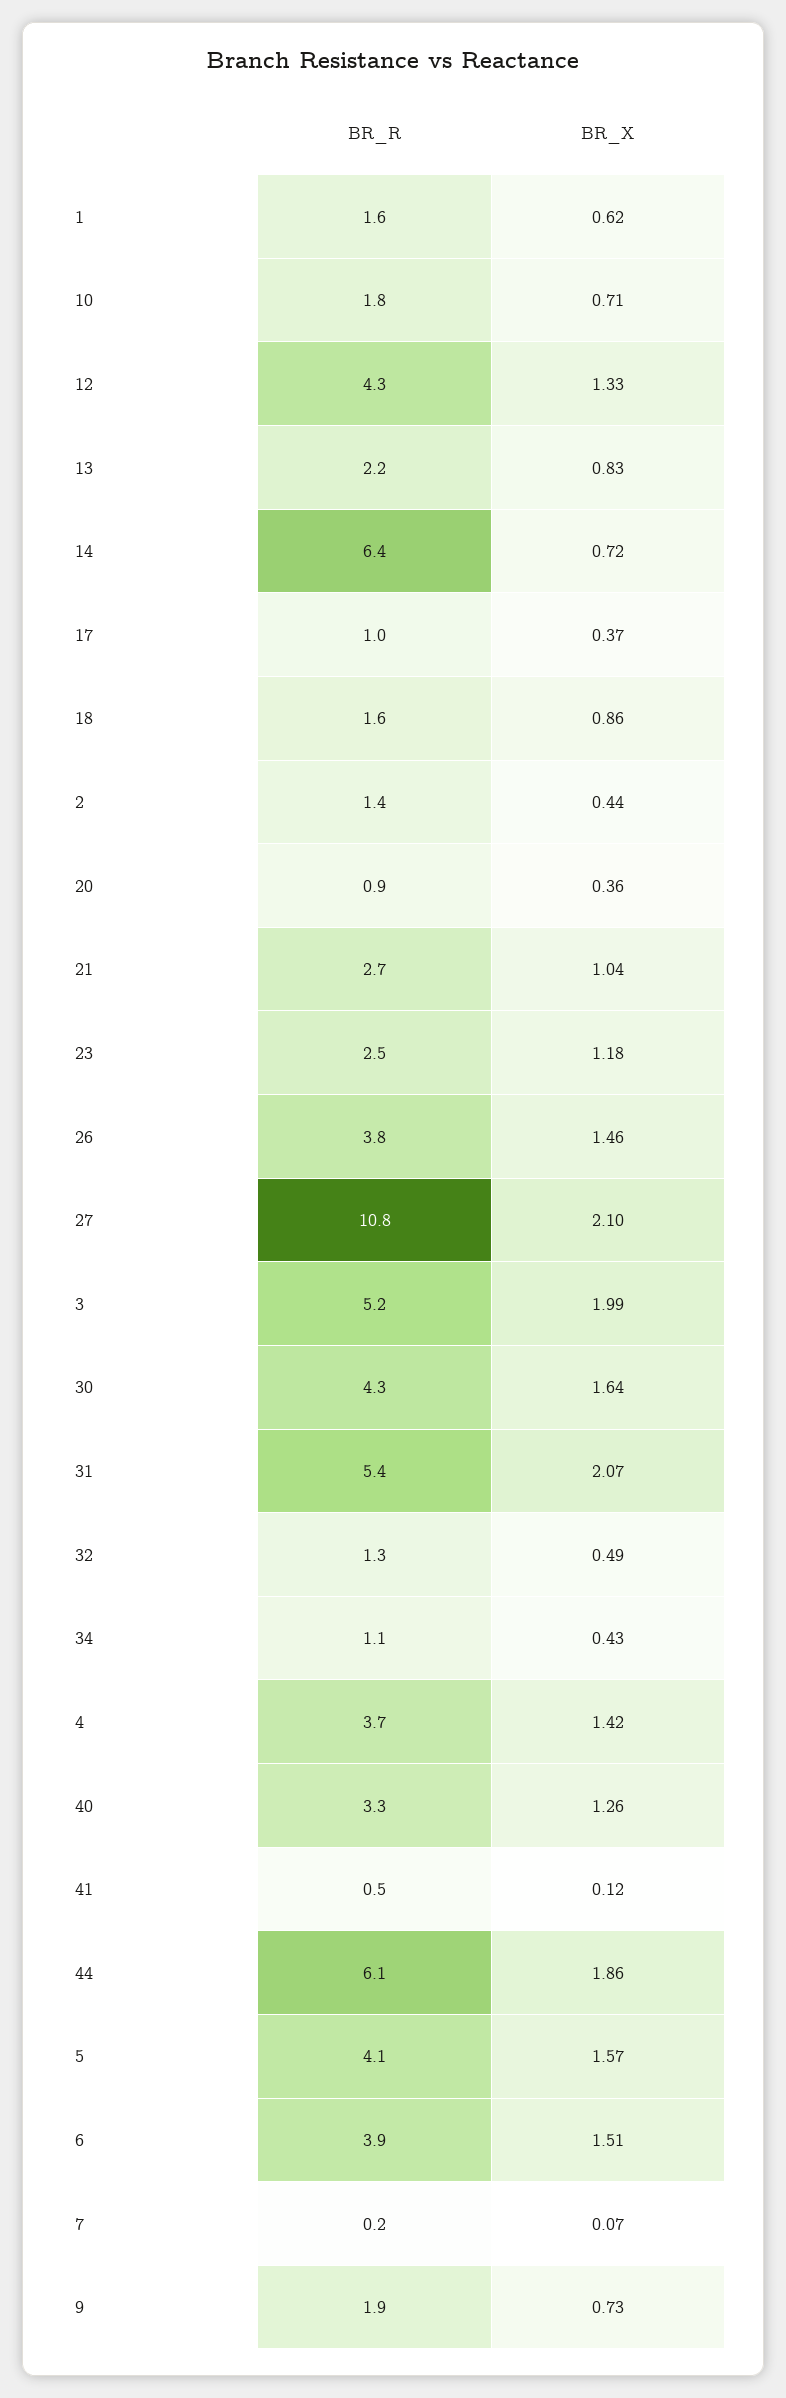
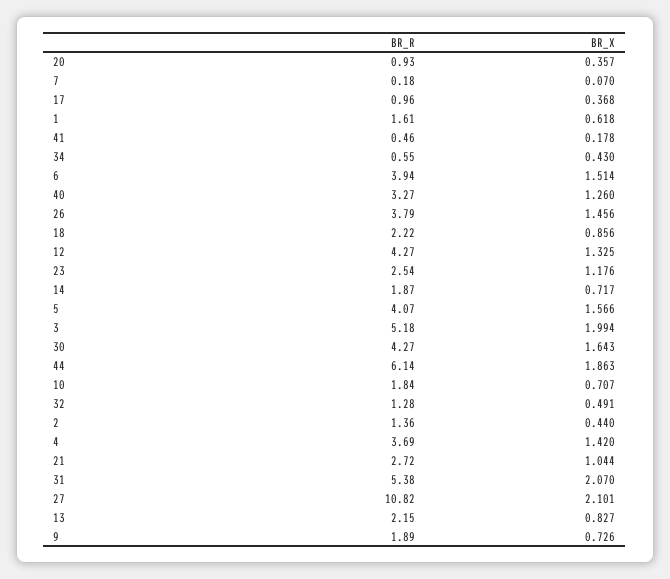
  {
    "BR_R": {
      "1": 1.61,
      "10": 1.84,
      "12": 4.27,
      "13": 2.15,
-     "14": 6.4,
+     "14": 1.87,
      "17": 0.96,
-     "18": 1.6,
+     "18": 2.22,
      "2": 1.36,
      "20": 0.93,
      "21": 2.72,
      "23": 2.54,
      "26": 3.79,
      "27": 10.82,
      "3": 5.18,
      "30": 4.27,
      "31": 5.38,
      "32": 1.28,
-     "34": 1.1,
+     "34": 0.55,
      "4": 3.69,
      "40": 3.27,
      "41": 0.46,
      "44": 6.14,
      "5": 4.07,
      "6": 3.94,
      "7": 0.18,
      "9": 1.89
    },
    "BR_X": {
      "1": 0.618,
      "10": 0.707,
      "12": 1.325,
      "13": 0.827,
      "14": 0.717,
      "17": 0.368,
      "18": 0.856,
      "2": 0.44,
      "20": 0.357,
      "21": 1.044,
      "23": 1.176,
      "26": 1.456,
      "27": 2.101,
      "3": 1.994,
      "30": 1.643,
      "31": 2.07,
      "32": 0.491,
      "34": 0.43,
      "4": 1.42,
      "40": 1.26,
-     "41": 0.12,
+     "41": 0.178,
      "44": 1.863,
      "5": 1.566,
      "6": 1.514,
      "7": 0.07,
      "9": 0.726
    }
  }

